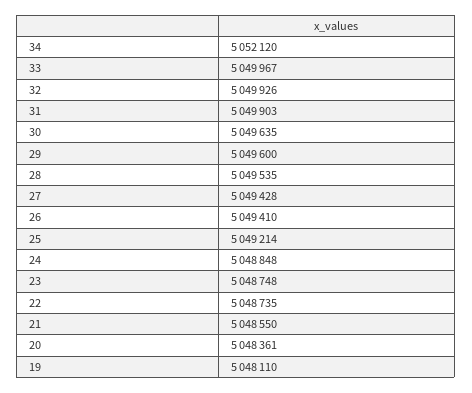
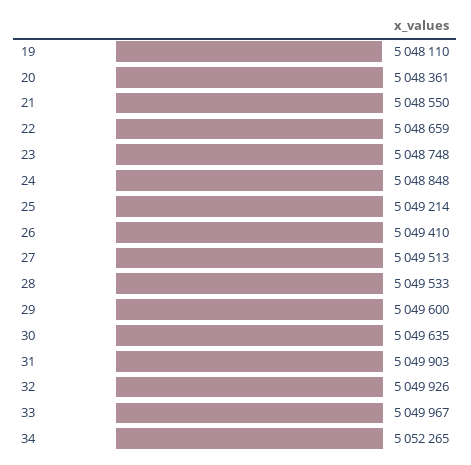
  {
-   "34": 5052120,
+   "34": 5052265,
    "33": 5049967,
    "32": 5049926,
    "31": 5049903,
    "30": 5049635,
    "29": 5049600,
-   "28": 5049535,
+   "28": 5049533,
-   "27": 5049428,
+   "27": 5049513,
    "26": 5049410,
    "25": 5049214,
    "24": 5048848,
    "23": 5048748,
-   "22": 5048735,
+   "22": 5048659,
    "21": 5048550,
    "20": 5048361,
    "19": 5048110
  }

